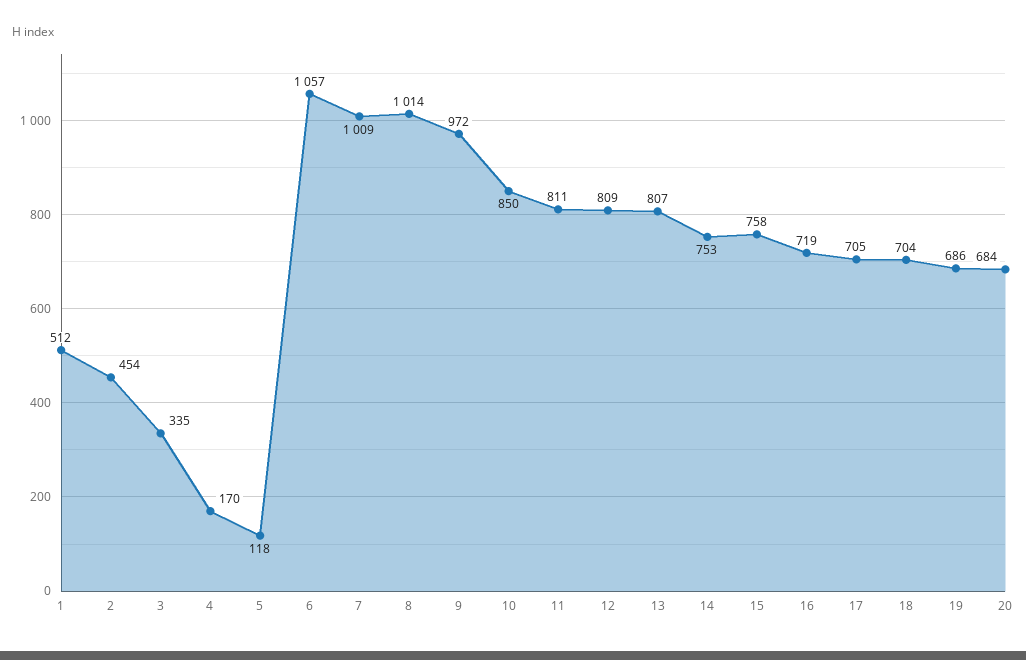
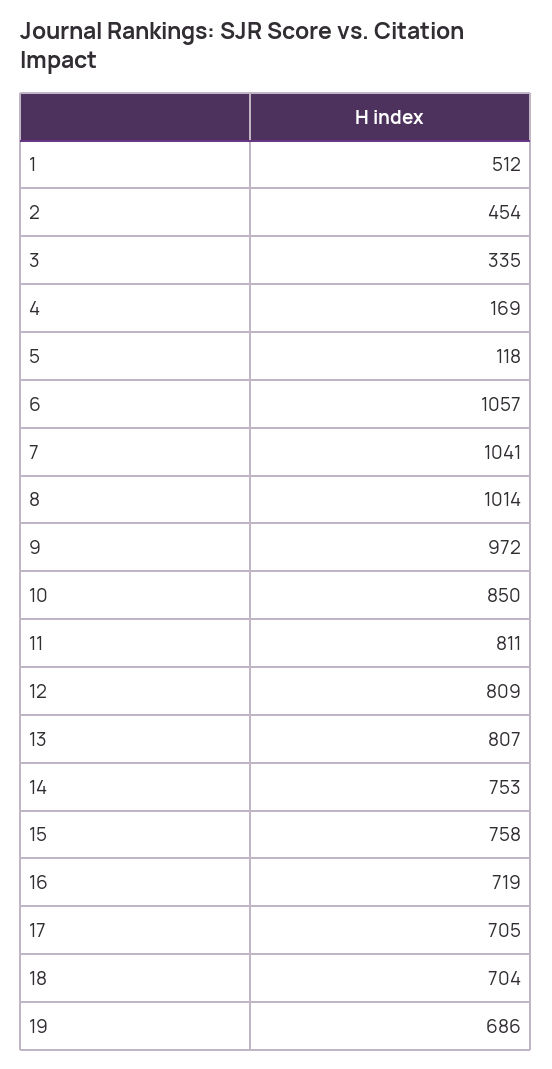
  {
    "1": 512,
    "2": 454,
    "3": 335,
-   "4": 170,
+   "4": 169,
    "5": 118,
    "6": 1057,
-   "7": 1009,
+   "7": 1041,
    "8": 1014,
    "9": 972,
    "10": 850,
    "11": 811,
    "12": 809,
    "13": 807,
    "14": 753,
    "15": 758,
    "16": 719,
    "17": 705,
    "18": 704,
-   "19": 686,
+   "19": 686
-   "20": 684
  }

